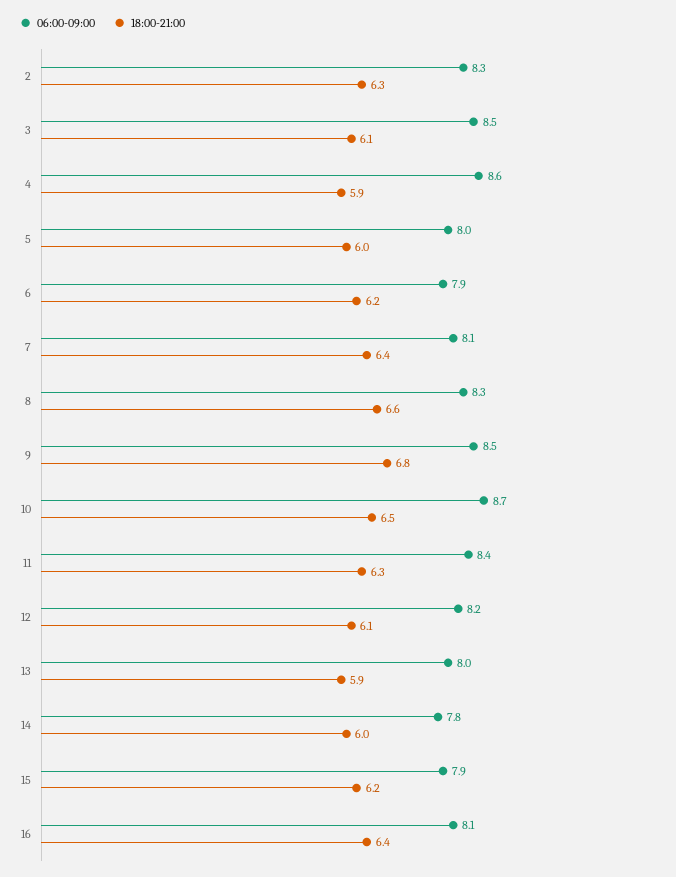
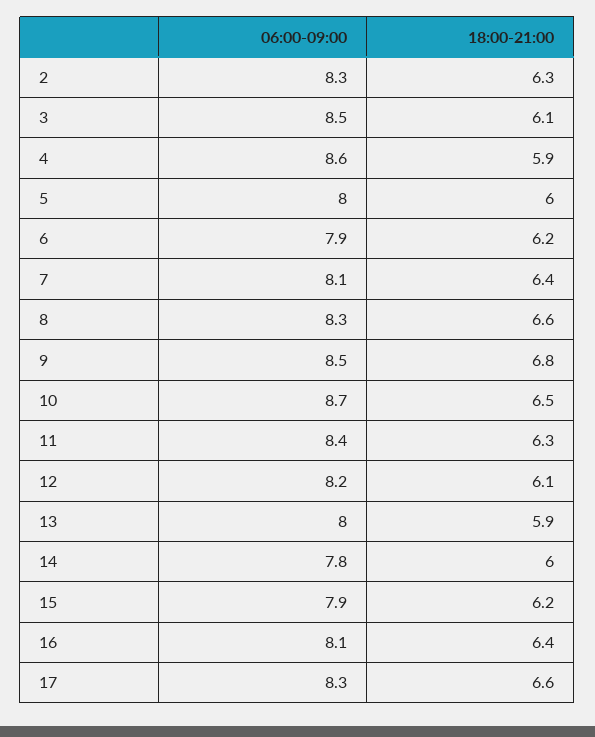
  {
    "06:00-09:00": {
      "2": 8.3,
      "3": 8.5,
      "4": 8.6,
      "5": 8,
      "6": 7.9,
      "7": 8.1,
      "8": 8.3,
      "9": 8.5,
      "10": 8.7,
      "11": 8.4,
      "12": 8.2,
      "13": 8,
      "14": 7.8,
      "15": 7.9,
-     "16": 8.1
+     "16": 8.1,
+     "17": 8.3
    },
    "18:00-21:00": {
      "2": 6.3,
      "3": 6.1,
      "4": 5.9,
      "5": 6,
      "6": 6.2,
      "7": 6.4,
      "8": 6.6,
      "9": 6.8,
      "10": 6.5,
      "11": 6.3,
      "12": 6.1,
      "13": 5.9,
      "14": 6,
      "15": 6.2,
-     "16": 6.4
+     "16": 6.4,
+     "17": 6.6
    }
  }

